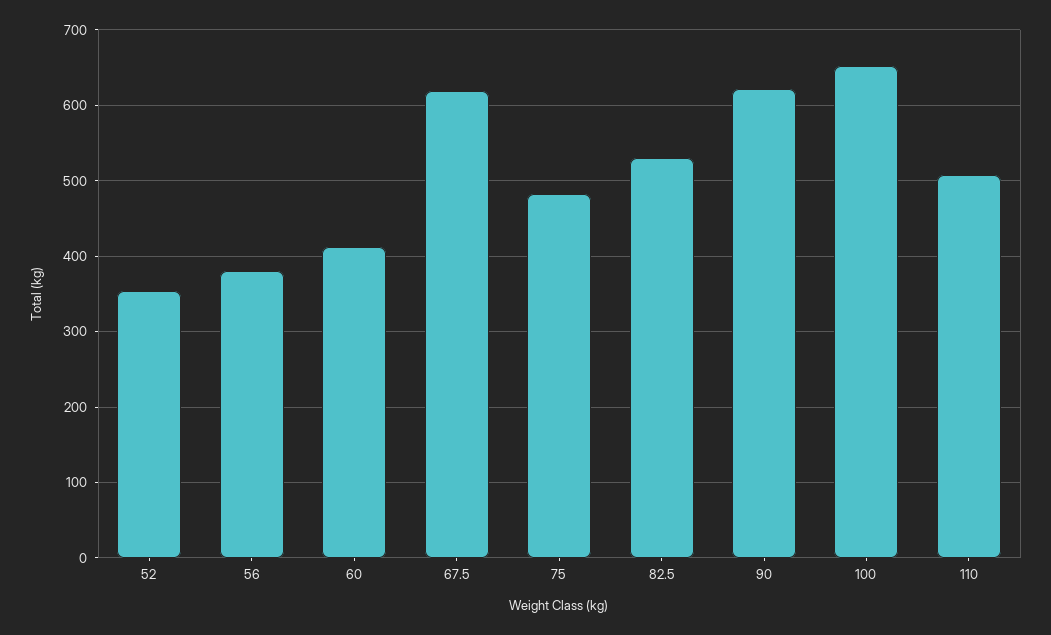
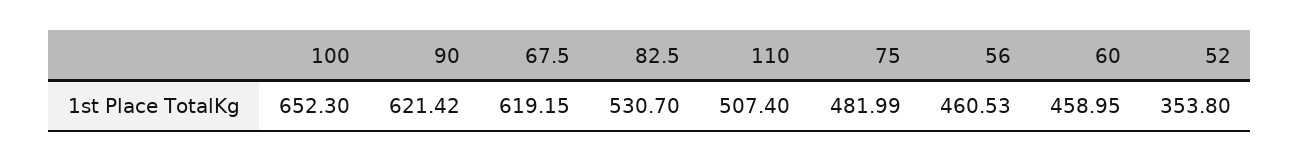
  {
    "52": 353.8,
-   "56": 380,
+   "56": 460.53,
-   "60": 410,
+   "60": 458.95,
    "67.5": 619.15,
    "75": 481.99,
    "82.5": 530.7,
    "90": 621.42,
    "100": 652.3,
    "110": 507.4
  }

